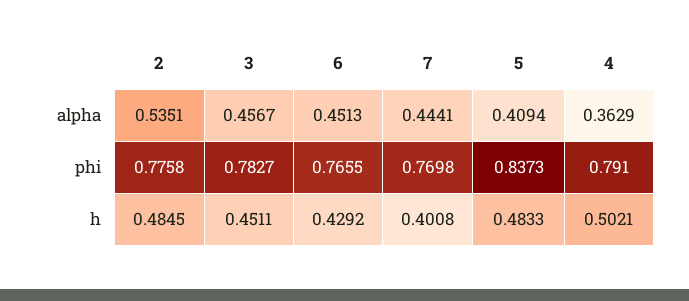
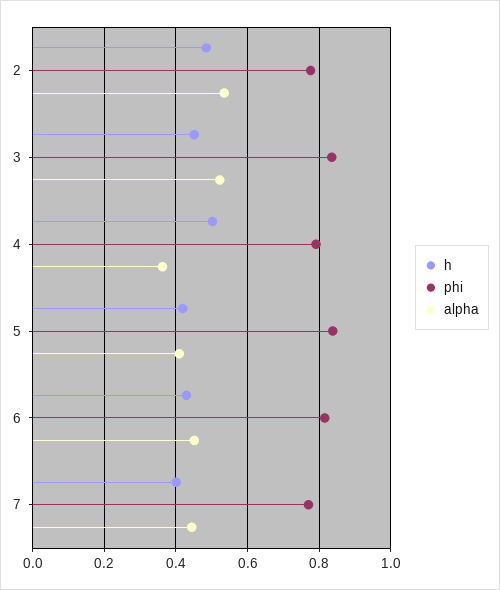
  {
    "alpha": {
      "2": 0.5351,
-     "3": 0.4567,
+     "3": 0.52,
      "6": 0.4513,
      "7": 0.4441,
      "5": 0.4094,
      "4": 0.3629
    },
    "phi": {
      "2": 0.7758,
-     "3": 0.7827,
+     "3": 0.84,
-     "6": 0.7655,
+     "6": 0.82,
      "7": 0.7698,
      "5": 0.8373,
      "4": 0.791
    },
    "h": {
      "2": 0.4845,
      "3": 0.4511,
      "6": 0.4292,
      "7": 0.4008,
-     "5": 0.4833,
+     "5": 0.42,
      "4": 0.5021
    }
  }

